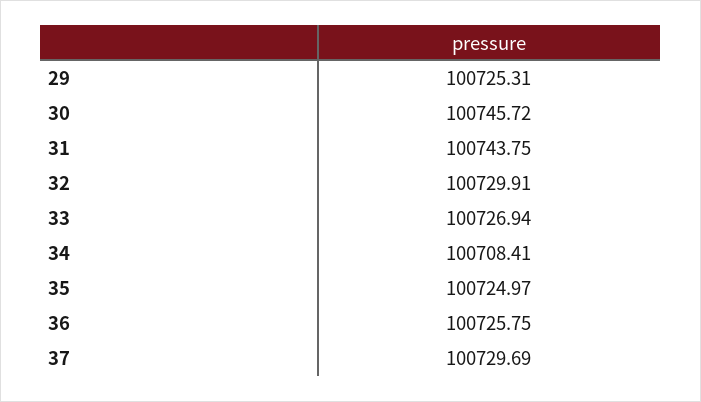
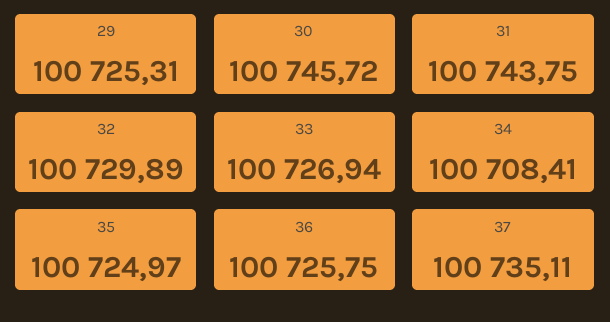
  {
    "29": 100725.31,
    "30": 100745.72,
    "31": 100743.75,
-   "32": 100729.91,
+   "32": 100729.89,
    "33": 100726.94,
    "34": 100708.41,
    "35": 100724.97,
    "36": 100725.75,
-   "37": 100729.69
+   "37": 100735.11
  }

